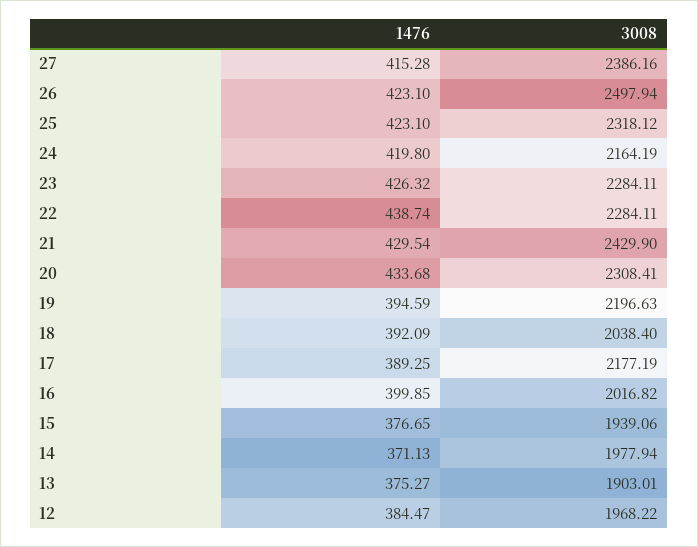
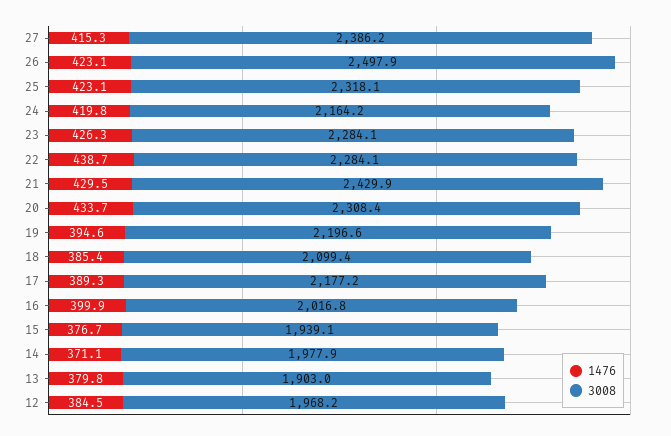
  {
    "1476": {
      "27": 415.28,
      "26": 423.1,
      "25": 423.1,
      "24": 419.8,
      "23": 426.32,
      "22": 438.74,
      "21": 429.54,
      "20": 433.68,
      "19": 394.59,
-     "18": 392.09,
+     "18": 385.4,
      "17": 389.25,
      "16": 399.85,
      "15": 376.65,
      "14": 371.13,
-     "13": 375.27,
+     "13": 379.8,
      "12": 384.47
    },
    "3008": {
      "27": 2386.16,
      "26": 2497.94,
      "25": 2318.12,
      "24": 2164.19,
      "23": 2284.11,
      "22": 2284.11,
      "21": 2429.9,
      "20": 2308.41,
      "19": 2196.63,
-     "18": 2038.4,
+     "18": 2099.4,
      "17": 2177.19,
      "16": 2016.82,
      "15": 1939.06,
      "14": 1977.94,
      "13": 1903.01,
      "12": 1968.22
    }
  }

